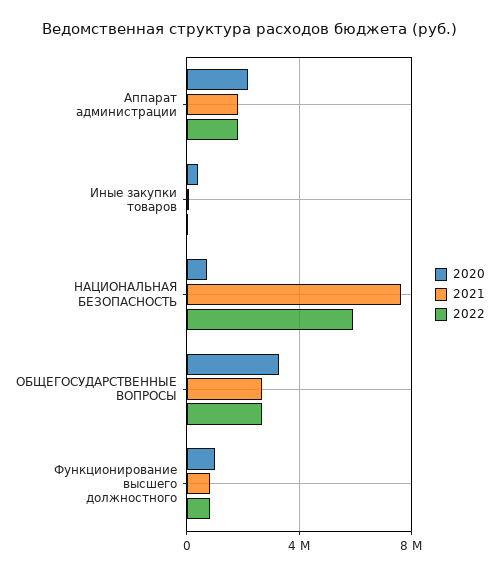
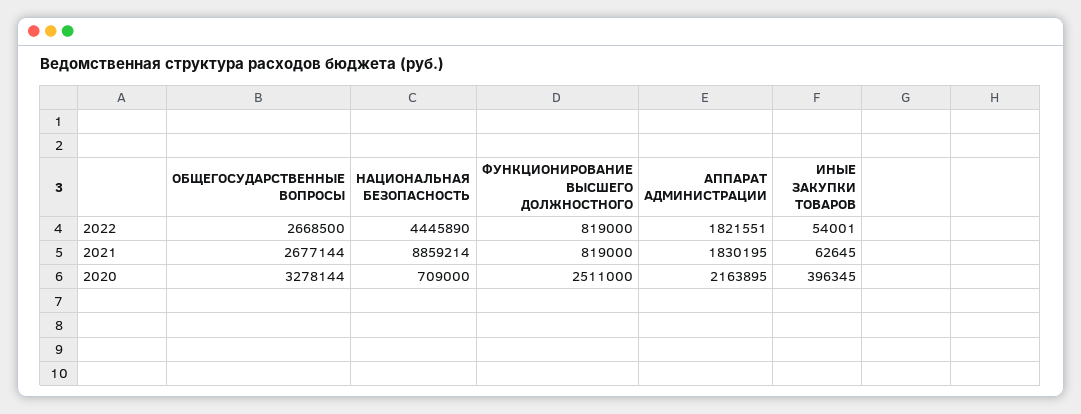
  {
    "2020": {
      "Аппарат администрации": 2163895,
      "Иные закупки товаров": 396345,
      "НАЦИОНАЛЬНАЯ БЕЗОПАСНОСТЬ": 709000,
      "ОБЩЕГОСУДАРСТВЕННЫЕ ВОПРОСЫ": 3278144,
-     "Функционирование высшего должностного": 1000000
+     "Функционирование высшего должностного": 2511000
    },
    "2021": {
      "Аппарат администрации": 1830195,
      "Иные закупки товаров": 62645,
-     "НАЦИОНАЛЬНАЯ БЕЗОПАСНОСТЬ": 7500000,
+     "НАЦИОНАЛЬНАЯ БЕЗОПАСНОСТЬ": 8859214,
      "ОБЩЕГОСУДАРСТВЕННЫЕ ВОПРОСЫ": 2677144,
      "Функционирование высшего должностного": 819000
    },
    "2022": {
      "Аппарат администрации": 1821551,
      "Иные закупки товаров": 54001,
-     "НАЦИОНАЛЬНАЯ БЕЗОПАСНОСТЬ": 6000000,
+     "НАЦИОНАЛЬНАЯ БЕЗОПАСНОСТЬ": 4445890,
      "ОБЩЕГОСУДАРСТВЕННЫЕ ВОПРОСЫ": 2668500,
      "Функционирование высшего должностного": 819000
    }
  }

